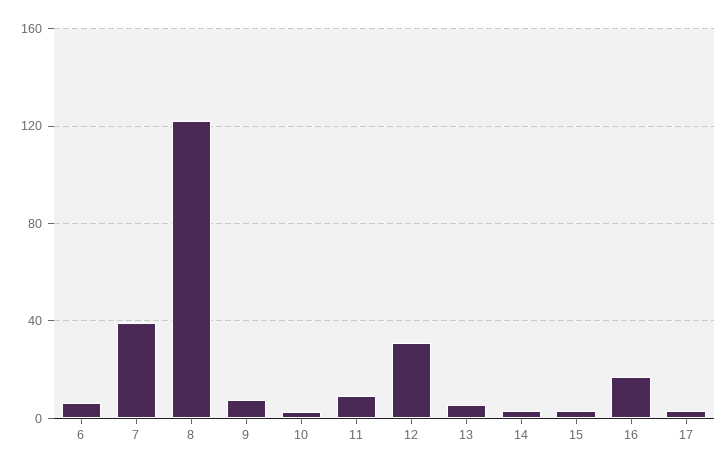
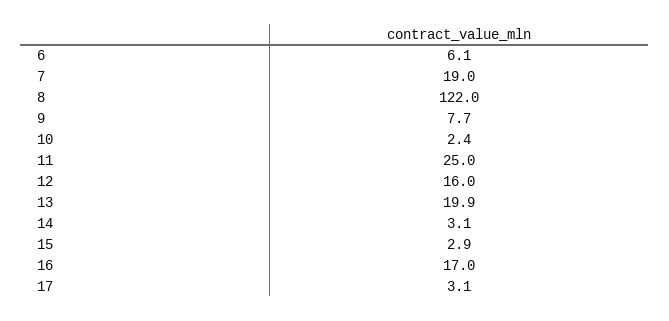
  {
    "6": 6.1,
-   "7": 40,
+   "7": 19,
    "8": 122,
    "9": 7.7,
    "10": 2.4,
-   "11": 10,
+   "11": 25,
-   "12": 30,
+   "12": 16,
-   "13": 5,
+   "13": 19.9,
    "14": 3.1,
    "15": 2.9,
    "16": 17,
    "17": 3.1
  }

